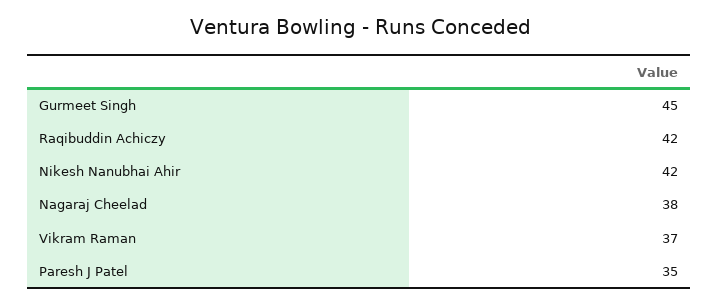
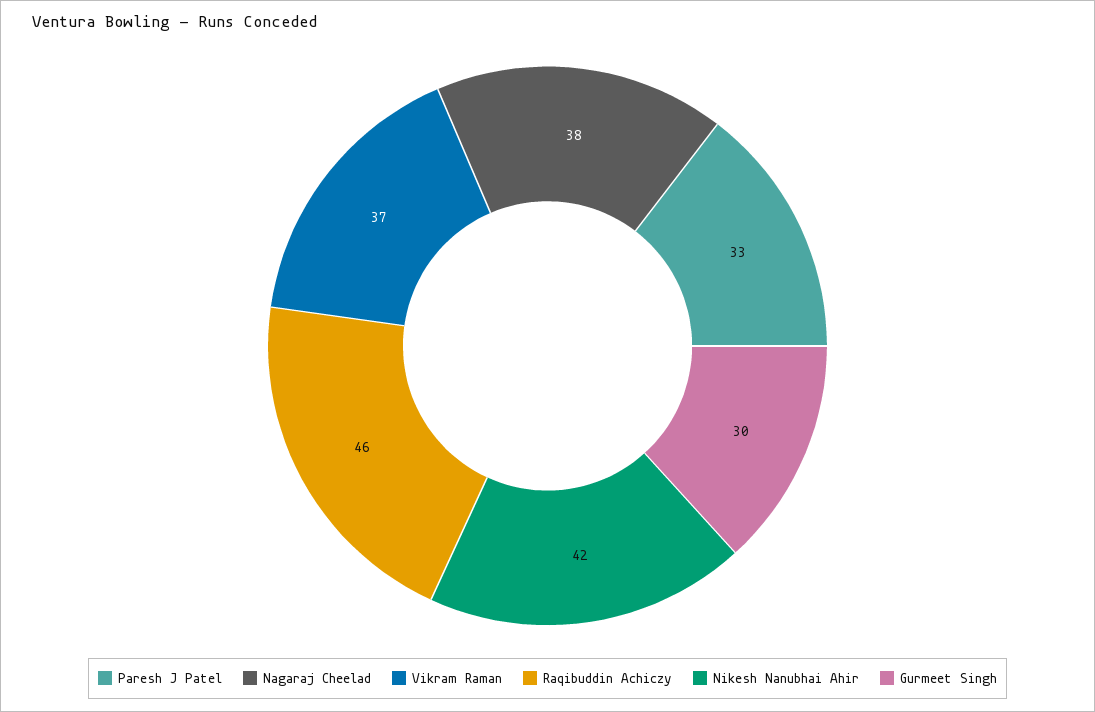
  {
-   "Gurmeet Singh": 45,
+   "Gurmeet Singh": 30,
-   "Raqibuddin Achiczy": 42,
+   "Raqibuddin Achiczy": 46,
    "Nikesh Nanubhai Ahir": 42,
    "Nagaraj Cheelad": 38,
    "Vikram Raman": 37,
-   "Paresh J Patel": 35
+   "Paresh J Patel": 33
  }

